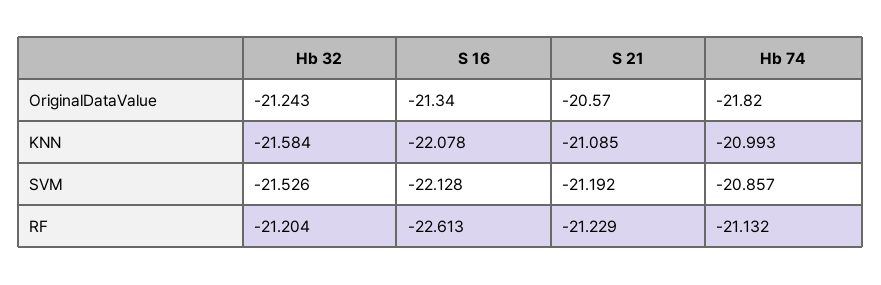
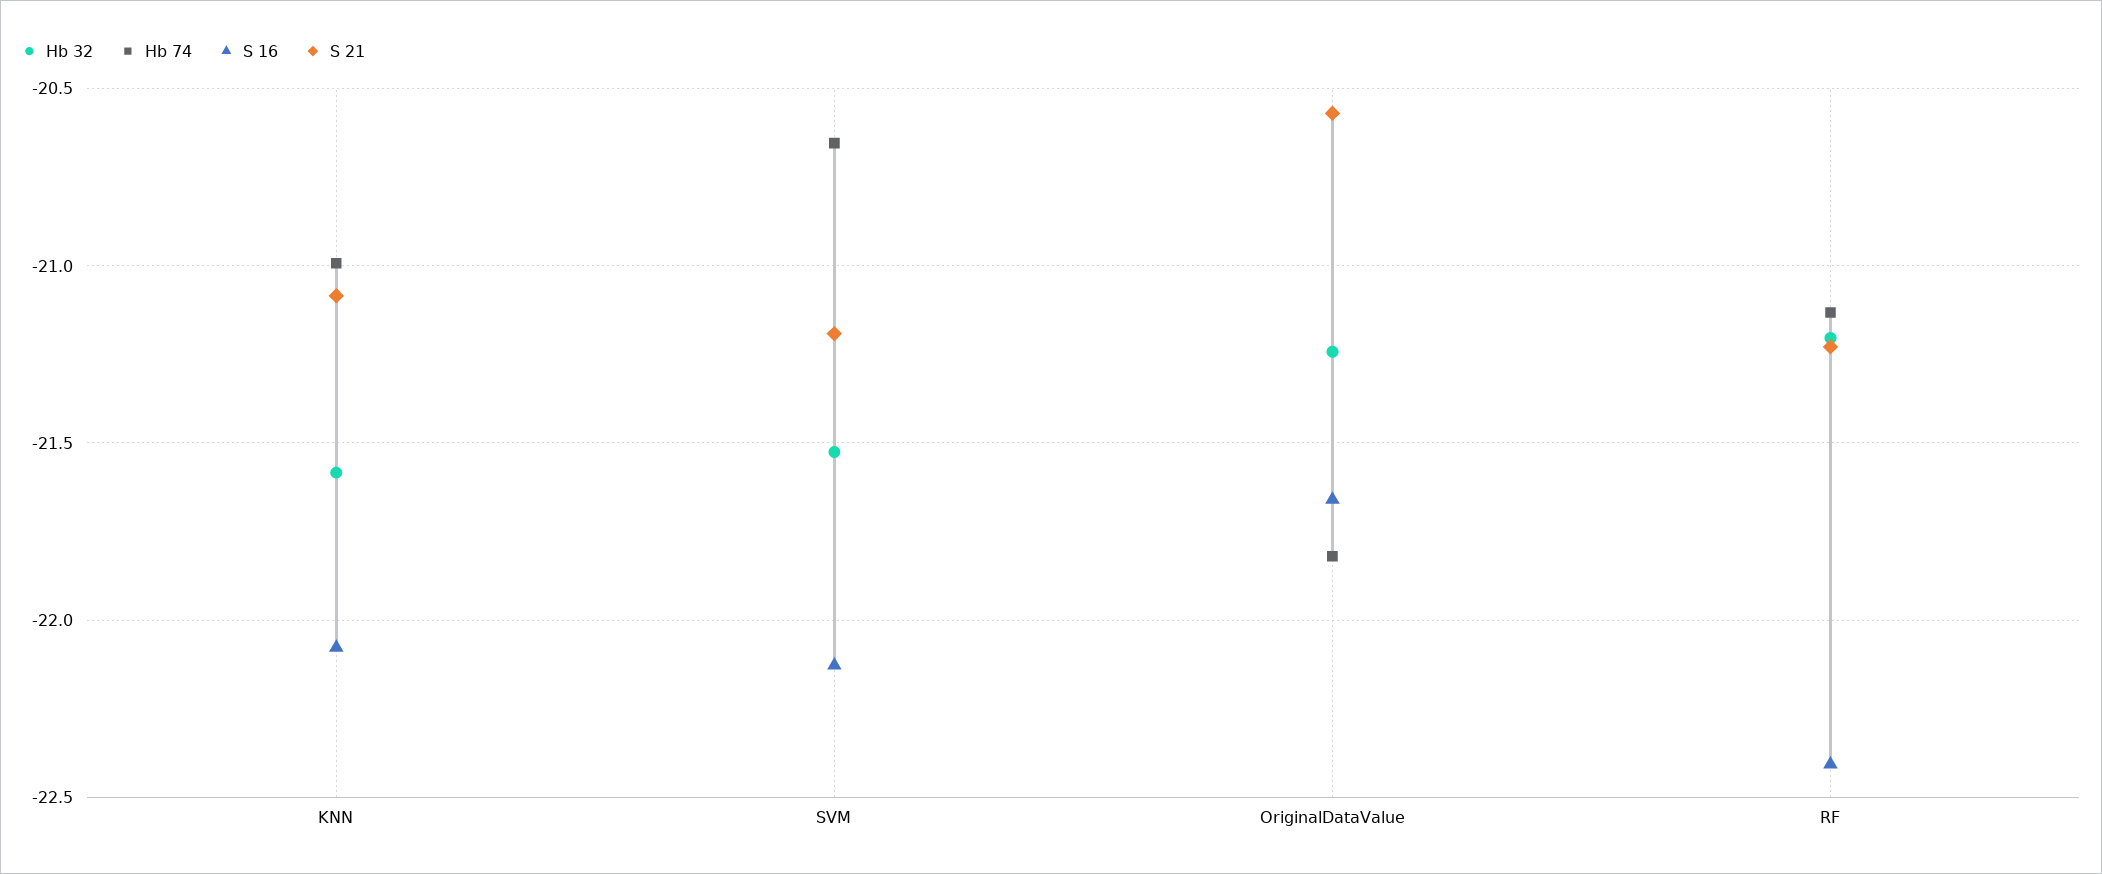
  {
    "Hb 32": {
      "OriginalDataValue": -21.243,
      "KNN": -21.584,
      "SVM": -21.526,
      "RF": -21.204
    },
    "S 16": {
-     "OriginalDataValue": -21.34,
+     "OriginalDataValue": -21.65,
      "KNN": -22.078,
      "SVM": -22.128,
-     "RF": -22.613
+     "RF": -22.4
    },
    "S 21": {
      "OriginalDataValue": -20.57,
      "KNN": -21.085,
      "SVM": -21.192,
      "RF": -21.229
    },
    "Hb 74": {
      "OriginalDataValue": -21.82,
      "KNN": -20.993,
-     "SVM": -20.857,
+     "SVM": -20.65,
      "RF": -21.132
    }
  }

